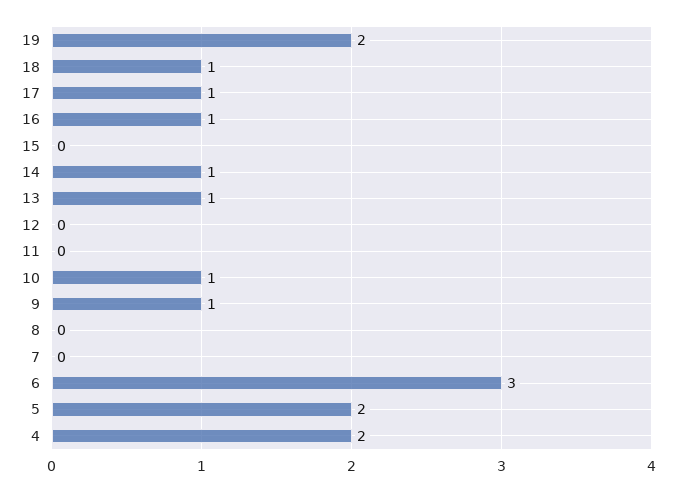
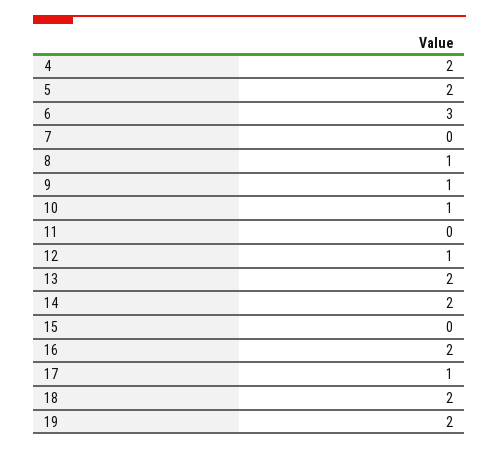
  {
    "19": 2,
-   "18": 1,
+   "18": 2,
    "17": 1,
-   "16": 1,
+   "16": 2,
    "15": 0,
-   "14": 1,
+   "14": 2,
-   "13": 1,
+   "13": 2,
-   "12": 0,
+   "12": 1,
    "11": 0,
    "10": 1,
    "9": 1,
-   "8": 0,
+   "8": 1,
    "7": 0,
    "6": 3,
    "5": 2,
    "4": 2
  }

